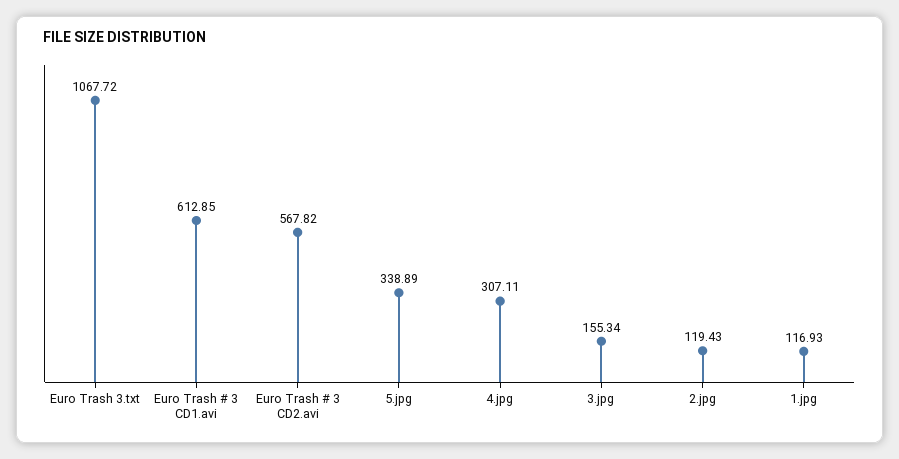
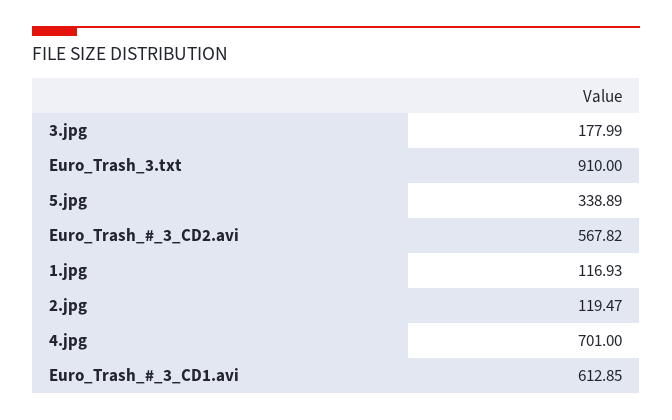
  {
-   "Euro Trash 3.txt": 1067.72,
+   "Euro Trash 3.txt": 910,
    "Euro Trash # 3 CD1.avi": 612.85,
    "Euro Trash # 3 CD2.avi": 567.82,
    "5.jpg": 338.89,
-   "4.jpg": 307.11,
+   "4.jpg": 701,
-   "3.jpg": 155.34,
+   "3.jpg": 177.99,
-   "2.jpg": 119.43,
+   "2.jpg": 119.47,
    "1.jpg": 116.93
  }

